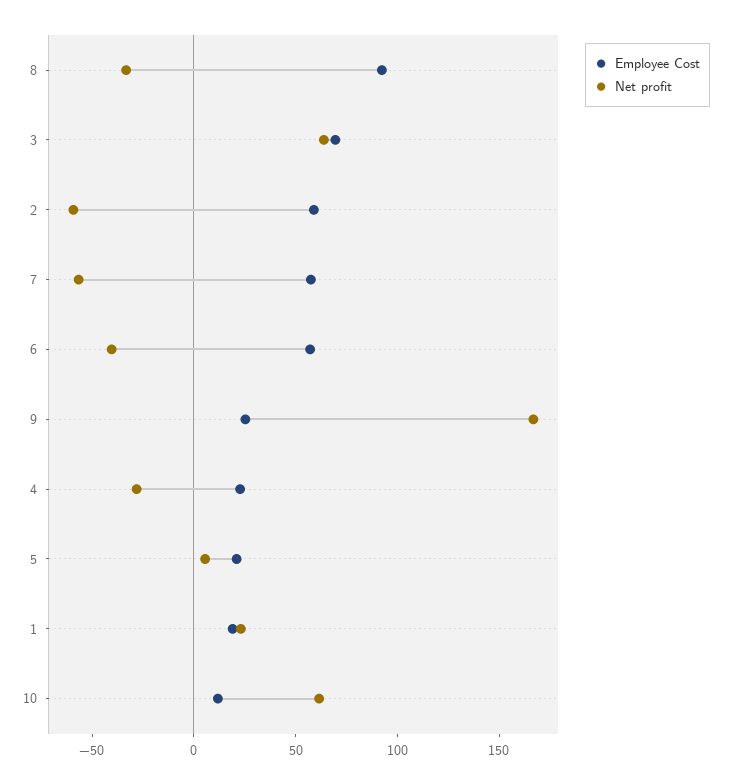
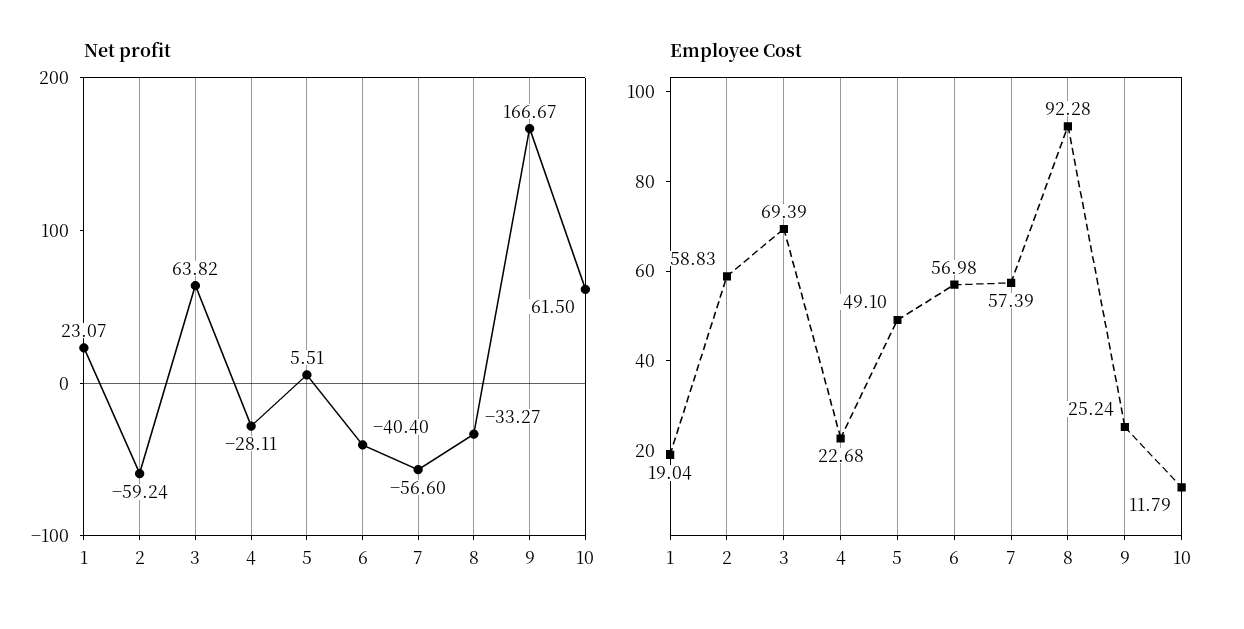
  {
    "Employee Cost": {
      "8": 92.28,
      "3": 69.39,
      "2": 58.83,
      "7": 57.39,
      "6": 56.98,
      "9": 25.24,
      "4": 22.68,
-     "5": 20,
+     "5": 49.1,
      "1": 19.04,
      "10": 11.79
    },
    "Net profit": {
      "8": -33.27,
      "3": 63.82,
      "2": -59.24,
      "7": -56.6,
      "6": -40.4,
      "9": 166.67,
      "4": -28.11,
      "5": 5.51,
      "1": 23.07,
      "10": 61.5
    }
  }

